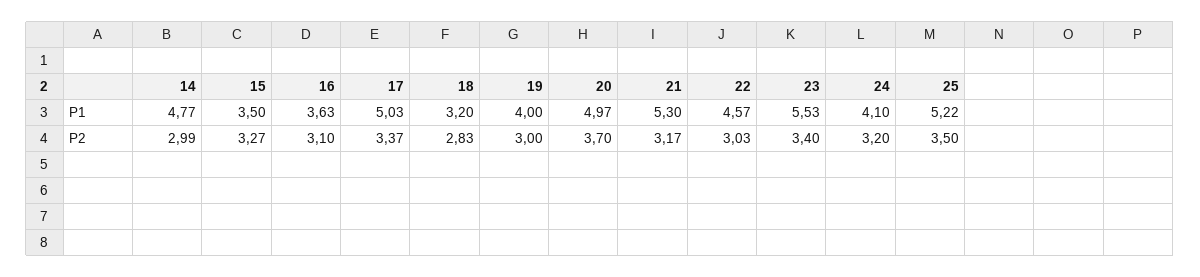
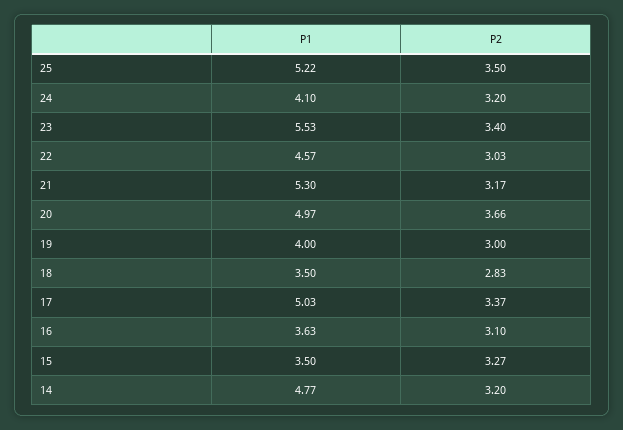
  {
    "14": {
      "P1": 4.77,
-     "P2": 2.99
+     "P2": 3.2
    },
    "15": {
      "P1": 3.5,
      "P2": 3.27
    },
    "16": {
      "P1": 3.63,
      "P2": 3.1
    },
    "17": {
      "P1": 5.03,
      "P2": 3.37
    },
    "18": {
-     "P1": 3.2,
+     "P1": 3.5,
      "P2": 2.83
    },
    "19": {
      "P1": 4,
      "P2": 3
    },
    "20": {
      "P1": 4.97,
-     "P2": 3.7
+     "P2": 3.66
    },
    "21": {
      "P1": 5.3,
      "P2": 3.17
    },
    "22": {
      "P1": 4.57,
      "P2": 3.03
    },
    "23": {
      "P1": 5.53,
      "P2": 3.4
    },
    "24": {
      "P1": 4.1,
      "P2": 3.2
    },
    "25": {
      "P1": 5.22,
      "P2": 3.5
    }
  }

